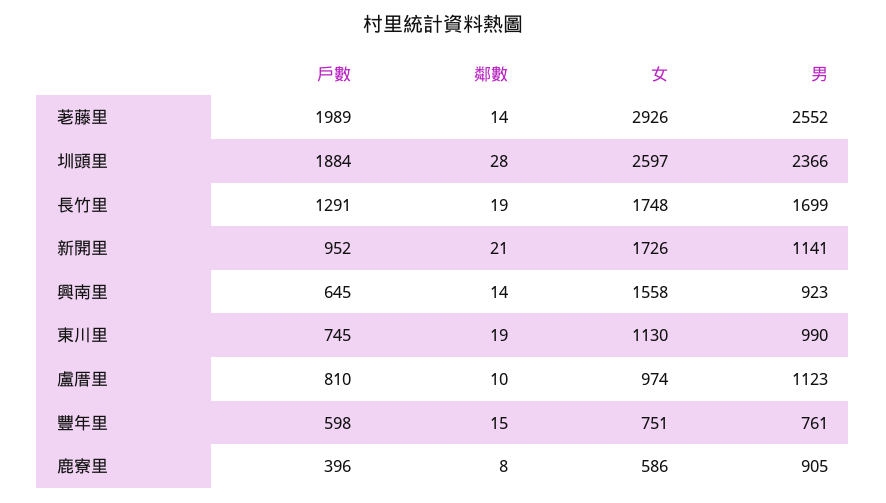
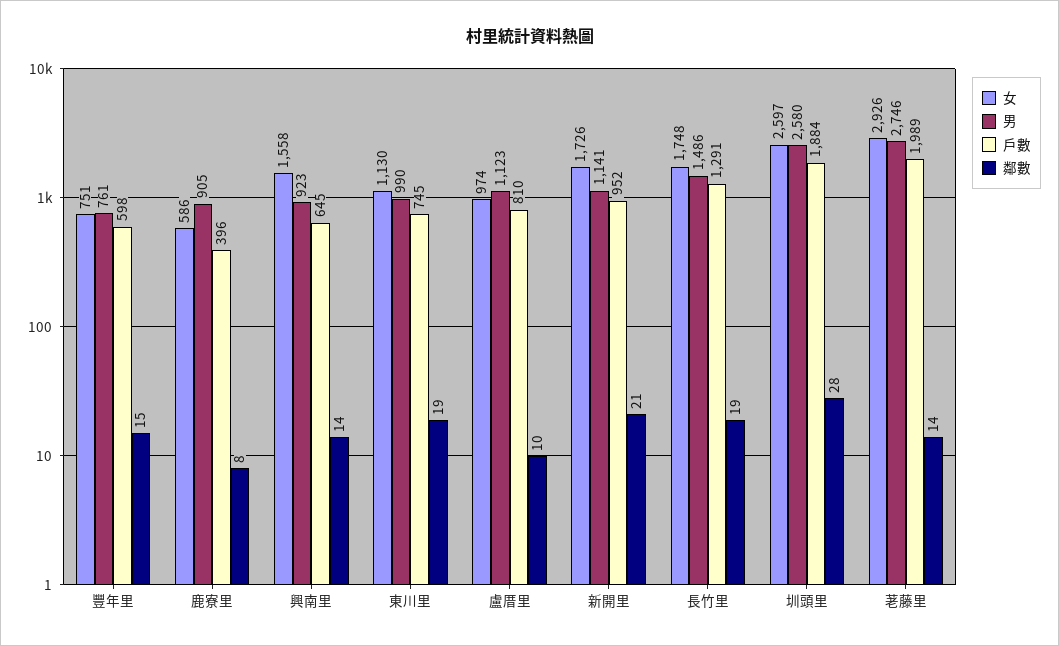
  {
    "戶數": {
      "荖藤里": 1989,
      "圳頭里": 1884,
      "長竹里": 1291,
      "新開里": 952,
      "興南里": 645,
      "東川里": 745,
      "盧厝里": 810,
      "豐年里": 598,
      "鹿寮里": 396
    },
    "鄰數": {
      "荖藤里": 14,
      "圳頭里": 28,
      "長竹里": 19,
      "新開里": 21,
      "興南里": 14,
      "東川里": 19,
      "盧厝里": 10,
      "豐年里": 15,
      "鹿寮里": 8
    },
    "女": {
      "荖藤里": 2926,
      "圳頭里": 2597,
      "長竹里": 1748,
      "新開里": 1726,
      "興南里": 1558,
      "東川里": 1130,
      "盧厝里": 974,
      "豐年里": 751,
      "鹿寮里": 586
    },
    "男": {
-     "荖藤里": 2552,
+     "荖藤里": 2746,
-     "圳頭里": 2366,
+     "圳頭里": 2580,
-     "長竹里": 1699,
+     "長竹里": 1486,
      "新開里": 1141,
      "興南里": 923,
      "東川里": 990,
      "盧厝里": 1123,
      "豐年里": 761,
      "鹿寮里": 905
    }
  }

